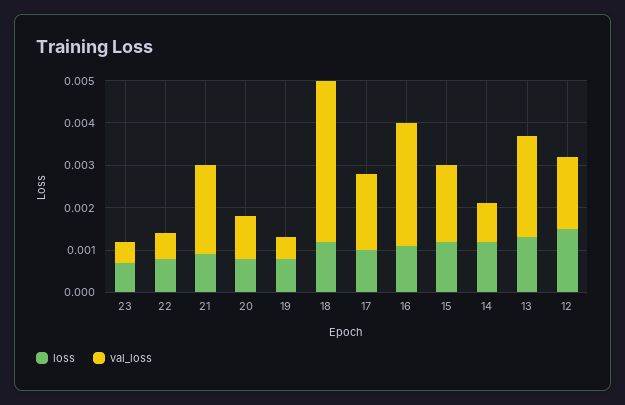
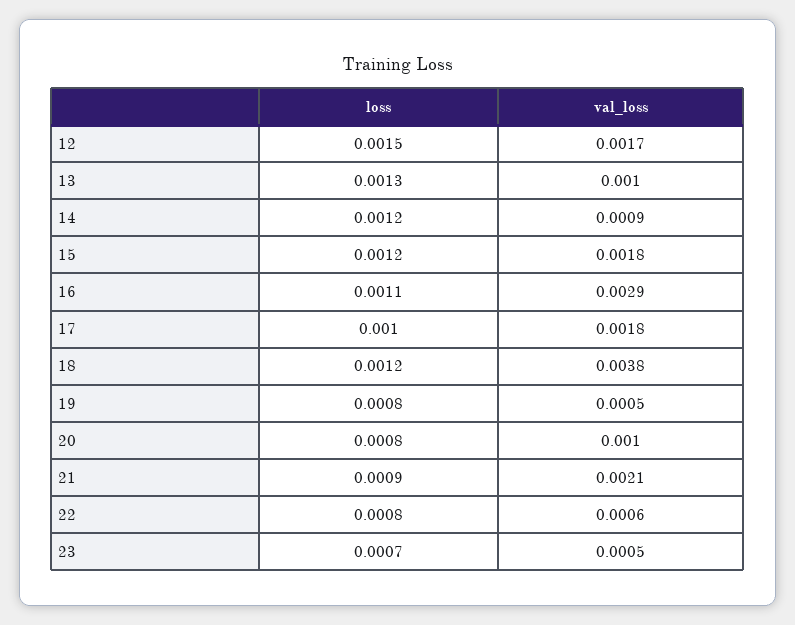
  {
    "loss": {
      "23": 0.0007,
      "22": 0.0008,
      "21": 0.0009,
      "20": 0.0008,
      "19": 0.0008,
      "18": 0.0012,
      "17": 0.001,
      "16": 0.0011,
      "15": 0.0012,
      "14": 0.0012,
      "13": 0.0013,
      "12": 0.0015
    },
    "val_loss": {
      "23": 0.0005,
      "22": 0.0006,
      "21": 0.0021,
      "20": 0.001,
      "19": 0.0005,
      "18": 0.0038,
      "17": 0.0018,
      "16": 0.0029,
      "15": 0.0018,
      "14": 0.0009,
-     "13": 0.0025,
+     "13": 0.001,
      "12": 0.0017
    }
  }

